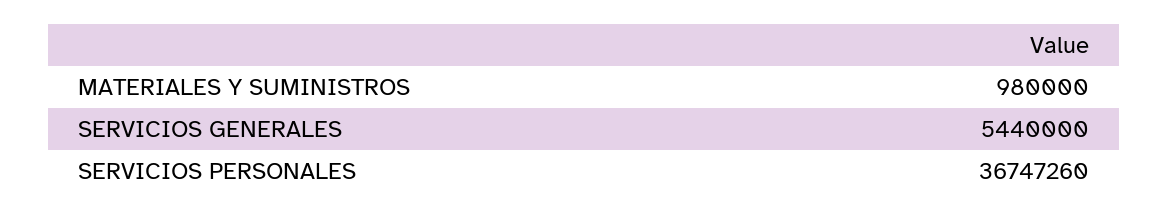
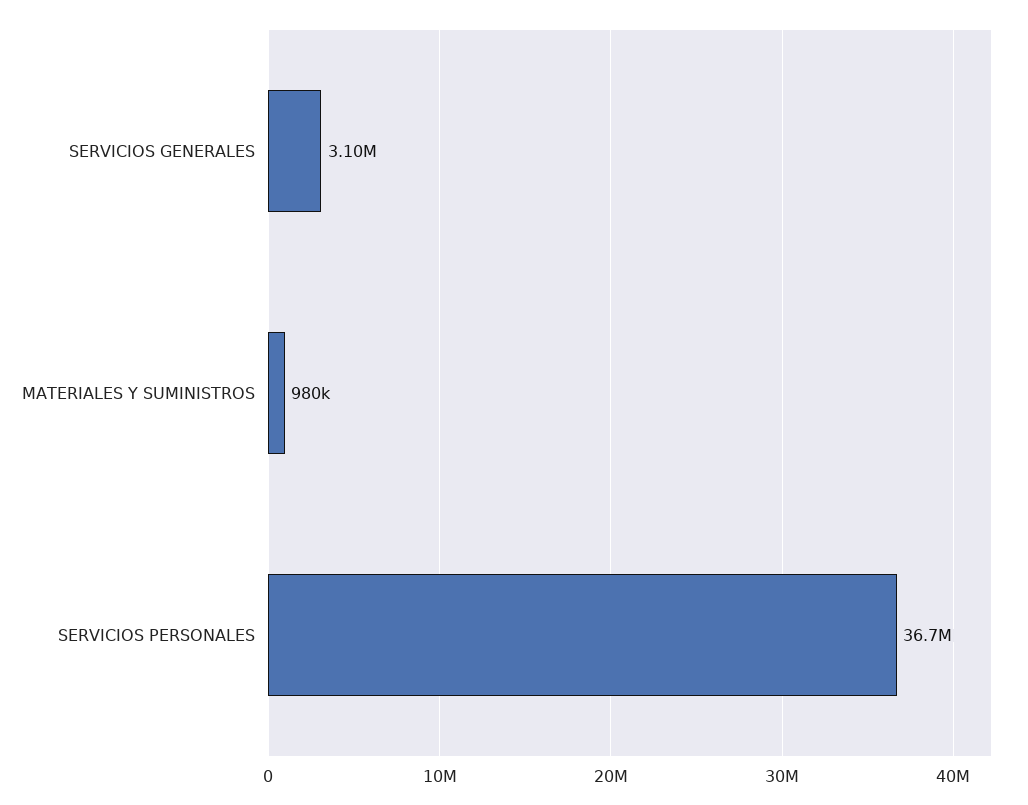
  {
    "MATERIALES Y SUMINISTROS": 980000,
-   "SERVICIOS GENERALES": 5440000,
+   "SERVICIOS GENERALES": 3100000,
    "SERVICIOS PERSONALES": 36747260
  }

